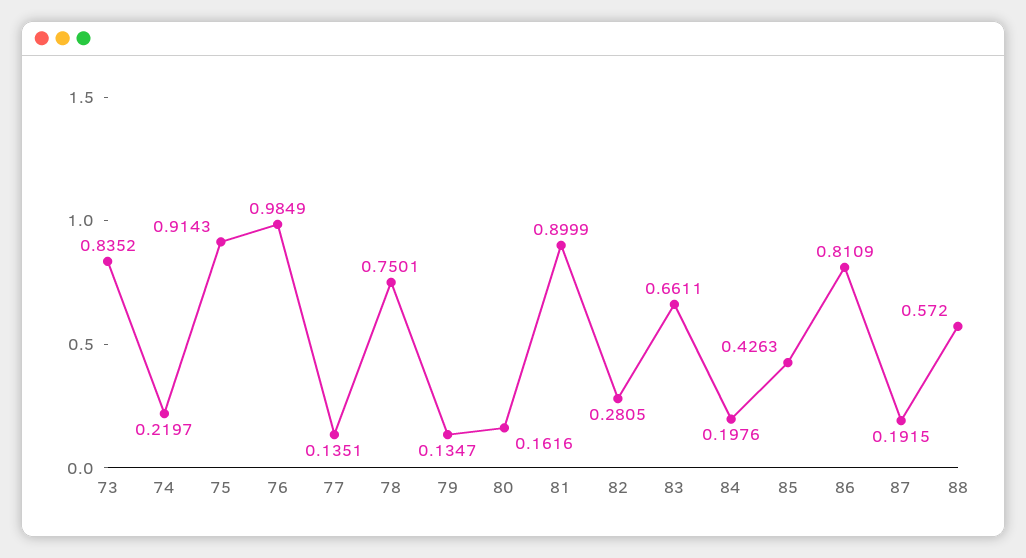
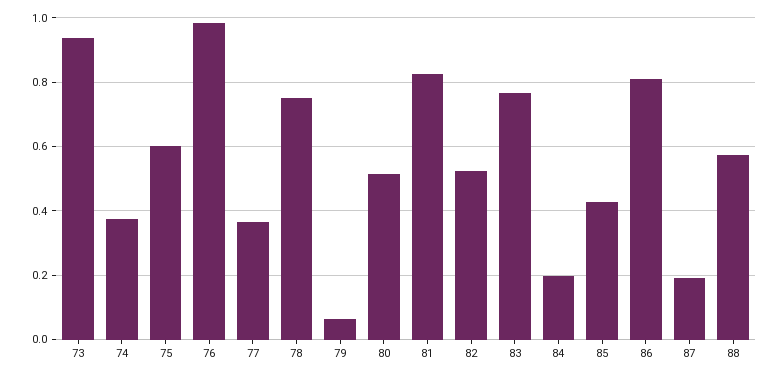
  {
-   "73": 0.8352,
+   "73": 0.94,
-   "74": 0.2197,
+   "74": 0.38,
-   "75": 0.9143,
+   "75": 0.6,
    "76": 0.9849,
-   "77": 0.1351,
+   "77": 0.36,
    "78": 0.7501,
-   "79": 0.1347,
+   "79": 0.06,
-   "80": 0.1616,
+   "80": 0.52,
-   "81": 0.8999,
+   "81": 0.82,
-   "82": 0.2805,
+   "82": 0.52,
-   "83": 0.6611,
+   "83": 0.76,
    "84": 0.1976,
    "85": 0.4263,
    "86": 0.8109,
    "87": 0.1915,
    "88": 0.572
  }

